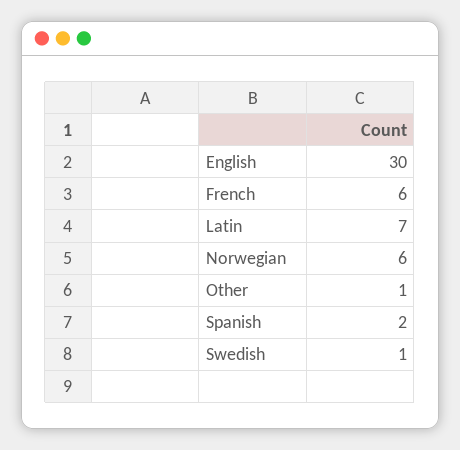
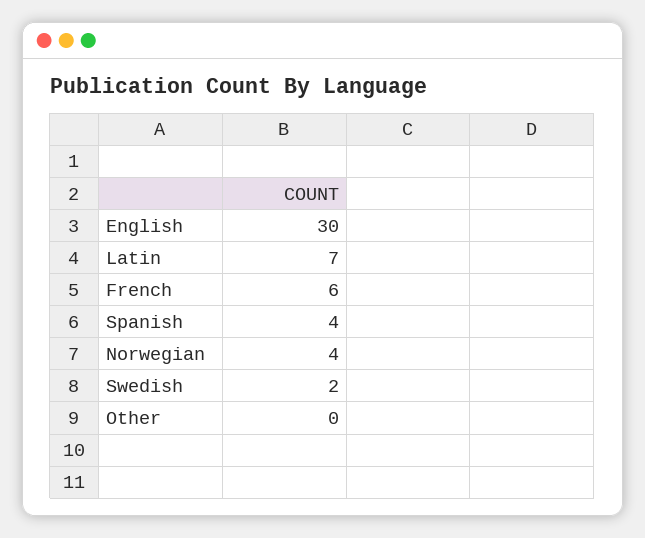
  {
    "English": 30,
    "French": 6,
    "Latin": 7,
-   "Norwegian": 6,
+   "Norwegian": 4,
-   "Other": 1,
+   "Other": 0,
-   "Spanish": 2,
+   "Spanish": 4,
-   "Swedish": 1
+   "Swedish": 2
  }

